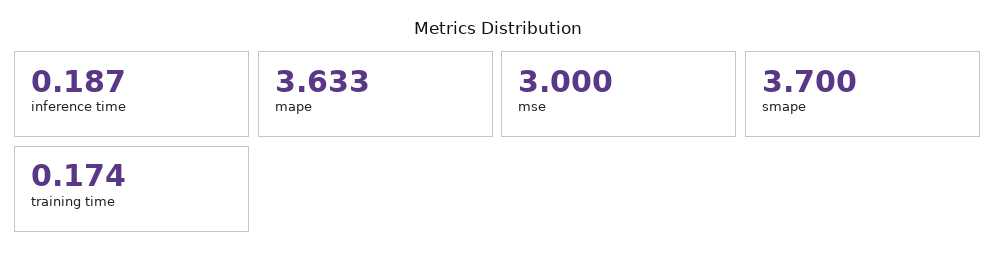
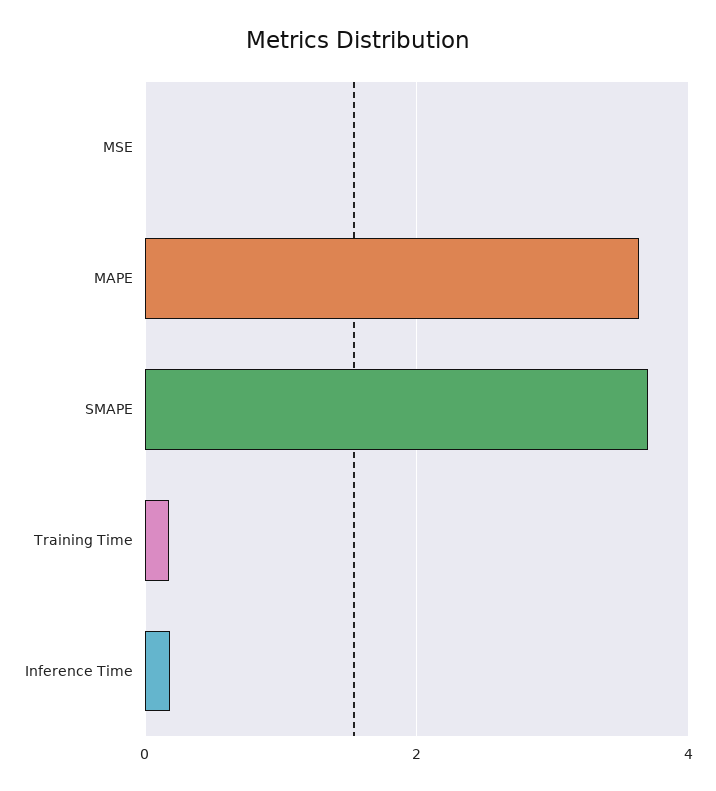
  {
    "inference time": 0.187,
    "mape": 3.633,
-   "mse": 3,
+   "mse": 0,
    "smape": 3.7,
    "training time": 0.174
  }

